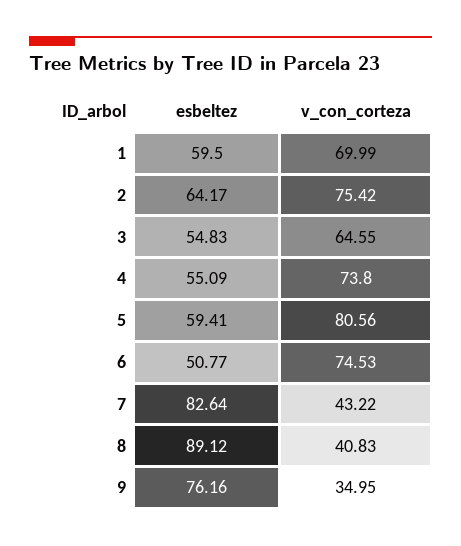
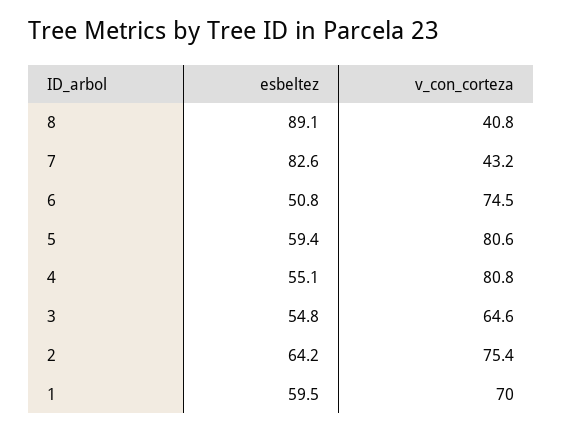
  {
    "esbeltez": {
      "1": 59.5,
      "2": 64.17,
      "3": 54.83,
      "4": 55.09,
      "5": 59.41,
      "6": 50.77,
      "7": 82.64,
-     "8": 89.12,
+     "8": 89.12
-     "9": 76.16
    },
    "v_con_corteza": {
      "1": 69.99,
      "2": 75.42,
      "3": 64.55,
-     "4": 73.8,
+     "4": 80.8,
      "5": 80.56,
      "6": 74.53,
      "7": 43.22,
-     "8": 40.83,
+     "8": 40.83
-     "9": 34.95
    }
  }

